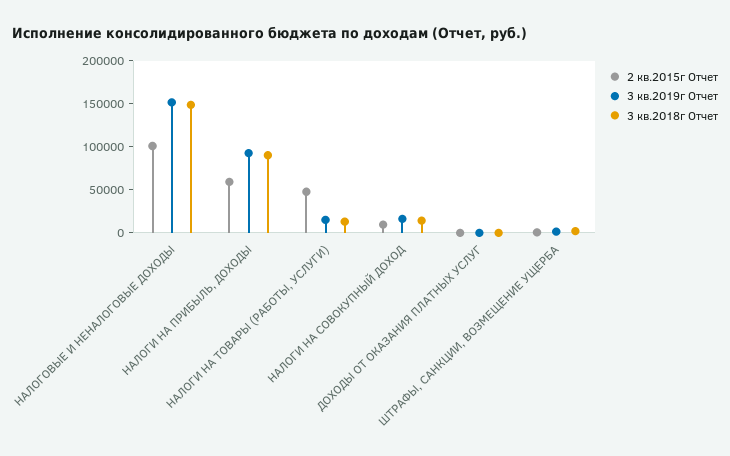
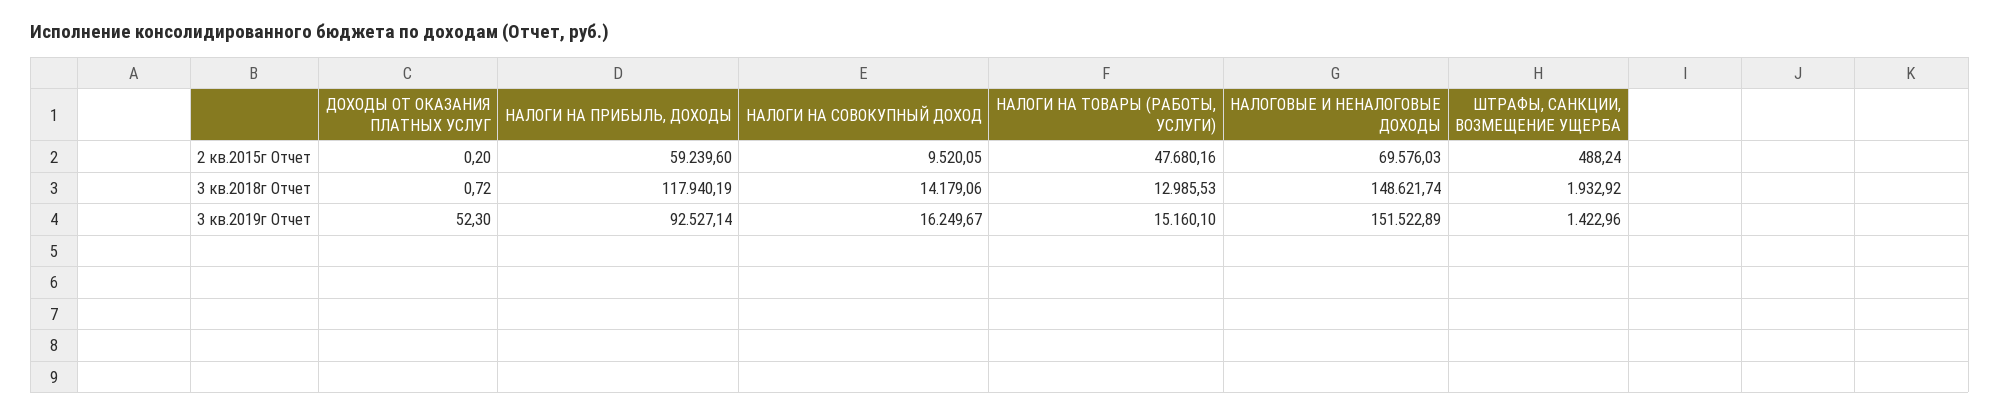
  {
    "2 кв.2015г Отчет": {
-     "НАЛОГОВЫЕ И НЕНАЛОГОВЫЕ ДОХОДЫ": 100000,
+     "НАЛОГОВЫЕ И НЕНАЛОГОВЫЕ ДОХОДЫ": 69576.03,
      "НАЛОГИ НА ПРИБЫЛЬ, ДОХОДЫ": 59239.6,
      "НАЛОГИ НА ТОВАРЫ (РАБОТЫ, УСЛУГИ)": 47680.16,
      "НАЛОГИ НА СОВОКУПНЫЙ ДОХОД": 9520.05,
      "ДОХОДЫ ОТ ОКАЗАНИЯ ПЛАТНЫХ УСЛУГ": 0.2,
      "ШТРАФЫ, САНКЦИИ, ВОЗМЕЩЕНИЕ УЩЕРБА": 488.24
    },
    "3 кв.2019г Отчет": {
      "НАЛОГОВЫЕ И НЕНАЛОГОВЫЕ ДОХОДЫ": 151522.89,
      "НАЛОГИ НА ПРИБЫЛЬ, ДОХОДЫ": 92527.14,
      "НАЛОГИ НА ТОВАРЫ (РАБОТЫ, УСЛУГИ)": 15160.1,
      "НАЛОГИ НА СОВОКУПНЫЙ ДОХОД": 16249.67,
      "ДОХОДЫ ОТ ОКАЗАНИЯ ПЛАТНЫХ УСЛУГ": 52.3,
      "ШТРАФЫ, САНКЦИИ, ВОЗМЕЩЕНИЕ УЩЕРБА": 1422.96
    },
    "3 кв.2018г Отчет": {
      "НАЛОГОВЫЕ И НЕНАЛОГОВЫЕ ДОХОДЫ": 148621.74,
-     "НАЛОГИ НА ПРИБЫЛЬ, ДОХОДЫ": 90000,
+     "НАЛОГИ НА ПРИБЫЛЬ, ДОХОДЫ": 117940.19,
      "НАЛОГИ НА ТОВАРЫ (РАБОТЫ, УСЛУГИ)": 12985.53,
      "НАЛОГИ НА СОВОКУПНЫЙ ДОХОД": 14179.06,
      "ДОХОДЫ ОТ ОКАЗАНИЯ ПЛАТНЫХ УСЛУГ": 0.72,
      "ШТРАФЫ, САНКЦИИ, ВОЗМЕЩЕНИЕ УЩЕРБА": 1932.92
    }
  }

